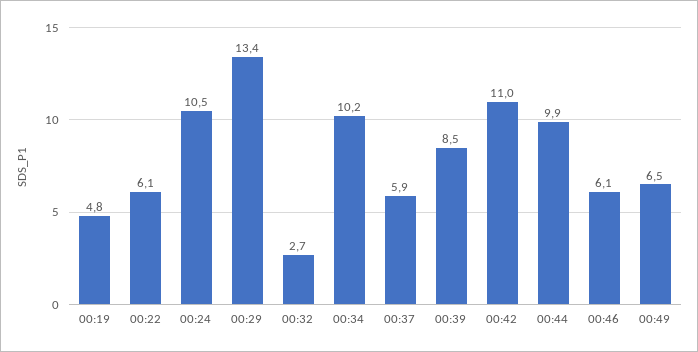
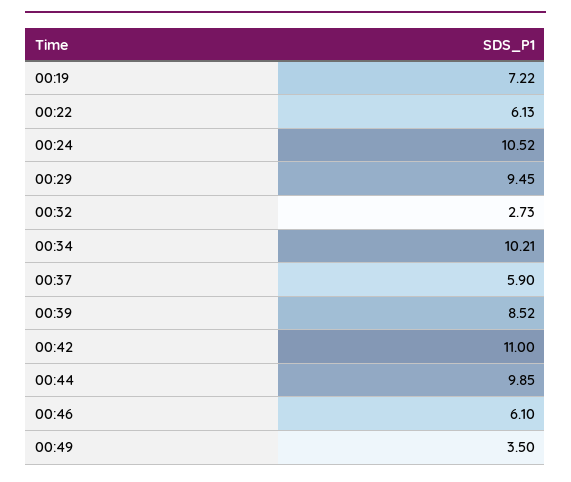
  {
-   "00:19": 4.8,
+   "00:19": 7.22,
    "00:22": 6.13,
    "00:24": 10.52,
-   "00:29": 13.4,
+   "00:29": 9.45,
    "00:32": 2.73,
    "00:34": 10.21,
    "00:37": 5.9,
    "00:39": 8.52,
    "00:42": 11,
    "00:44": 9.85,
    "00:46": 6.1,
-   "00:49": 6.5
+   "00:49": 3.5
  }

